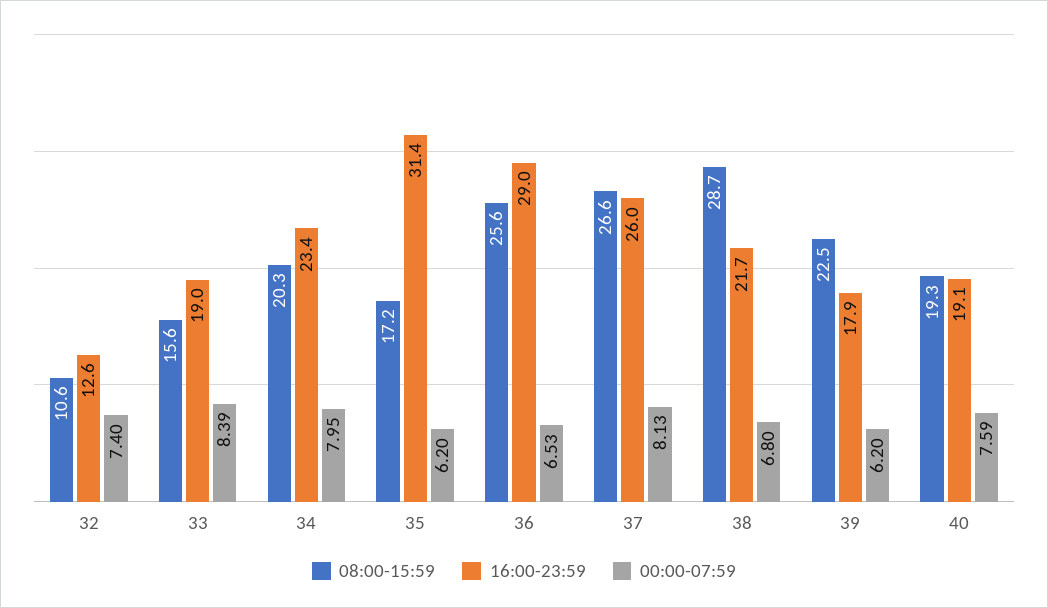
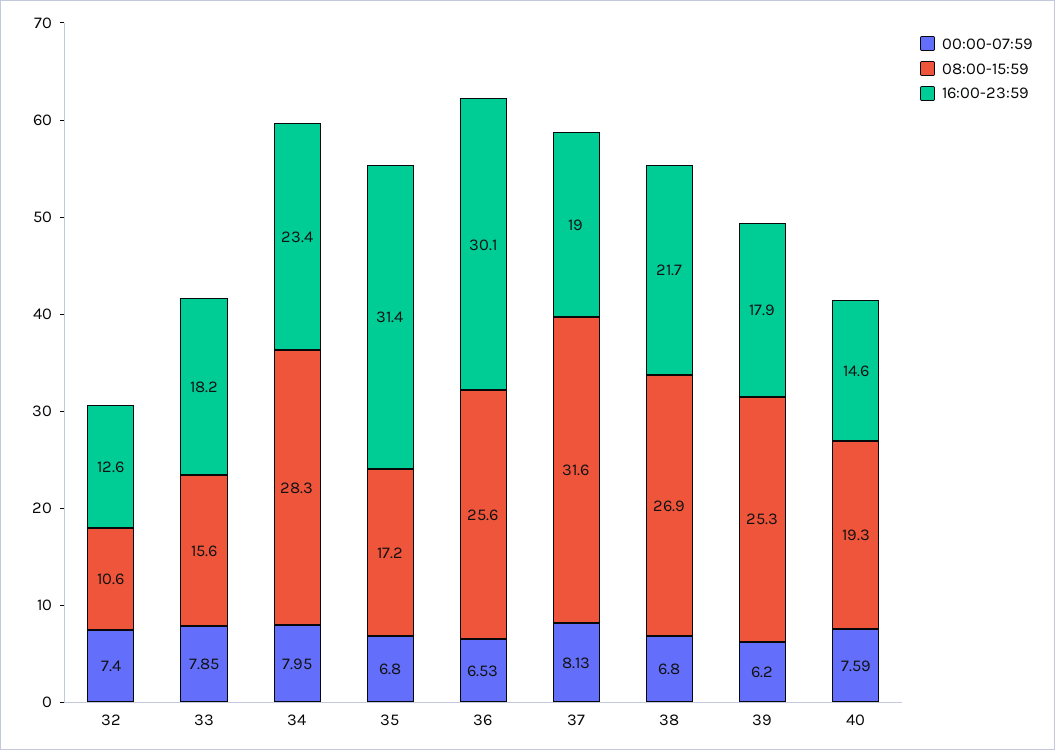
  {
    "08:00-15:59": {
      "32": 10.6,
      "33": 15.6,
-     "34": 20.3,
+     "34": 28.3,
      "35": 17.2,
      "36": 25.6,
-     "37": 26.6,
+     "37": 31.6,
-     "38": 28.7,
+     "38": 26.9,
-     "39": 22.5,
+     "39": 25.3,
      "40": 19.3
    },
    "16:00-23:59": {
      "32": 12.6,
-     "33": 19,
+     "33": 18.2,
      "34": 23.4,
      "35": 31.4,
-     "36": 29,
+     "36": 30.1,
-     "37": 26,
+     "37": 19,
      "38": 21.7,
      "39": 17.9,
-     "40": 19.1
+     "40": 14.6
    },
    "00:00-07:59": {
      "32": 7.4,
-     "33": 8.39,
+     "33": 7.85,
      "34": 7.95,
-     "35": 6.2,
+     "35": 6.8,
      "36": 6.53,
      "37": 8.13,
      "38": 6.8,
      "39": 6.2,
      "40": 7.59
    }
  }

